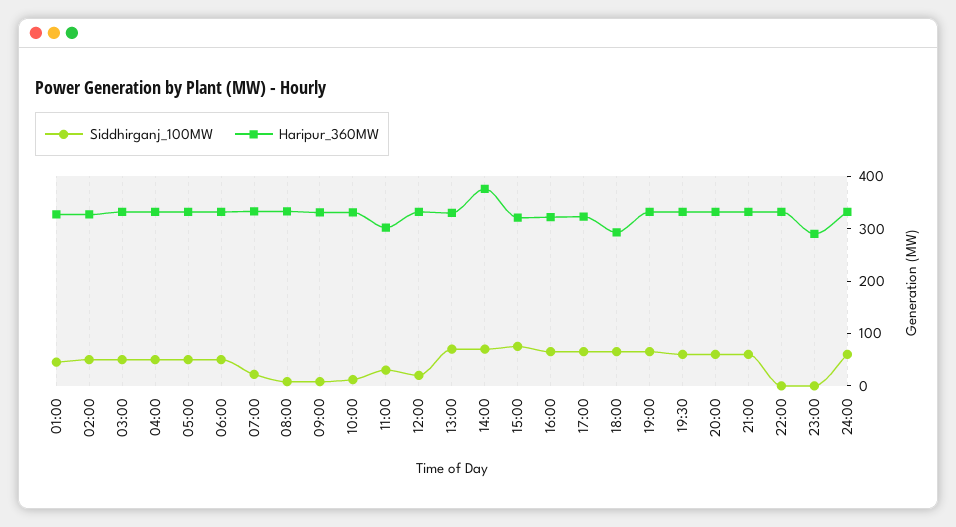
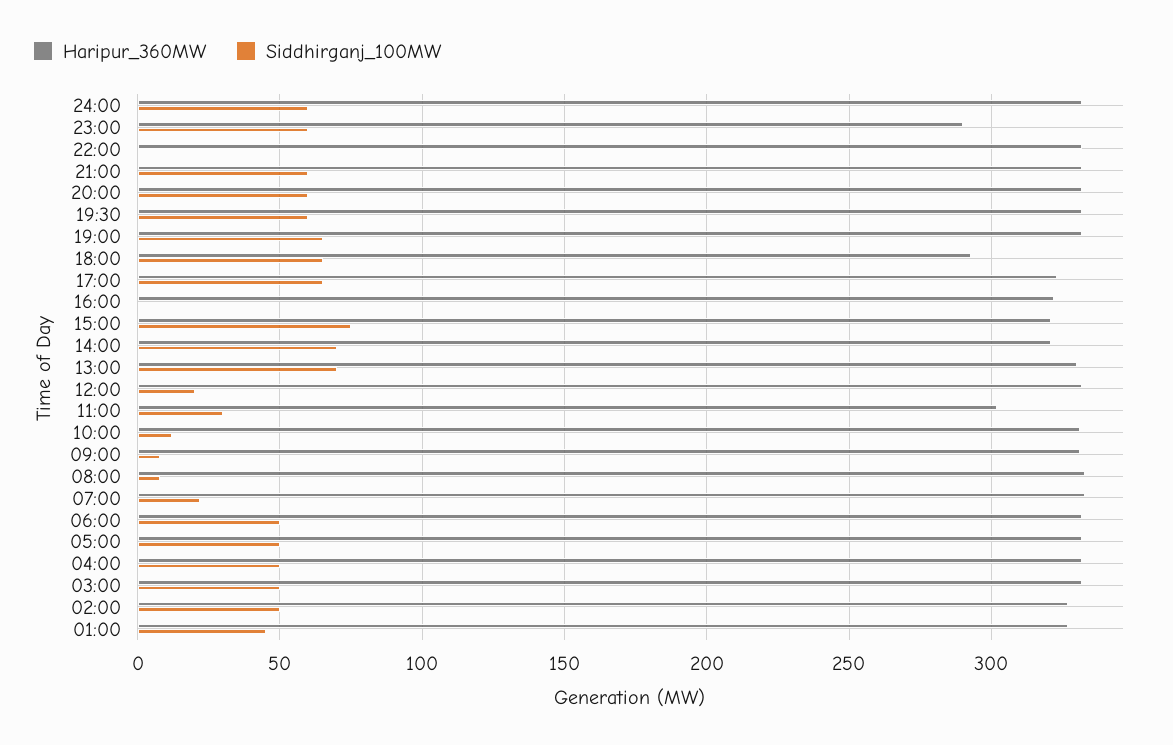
  {
    "Siddhirganj_100MW": {
      "01:00": 45,
      "02:00": 50,
      "03:00": 50,
      "04:00": 50,
      "05:00": 50,
      "06:00": 50,
      "07:00": 20,
      "08:00": 10,
      "09:00": 10,
      "10:00": 10,
      "11:00": 30,
      "12:00": 20,
      "13:00": 70,
      "14:00": 70,
      "15:00": 75,
-     "16:00": 60,
+     "16:00": 0,
      "17:00": 65,
      "18:00": 65,
      "19:00": 65,
      "19:30": 60,
      "20:00": 60,
      "21:00": 60,
      "22:00": 0,
-     "23:00": 0,
+     "23:00": 60,
      "24:00": 60
    },
    "Haripur_360MW": {
      "01:00": 325,
      "02:00": 325,
      "03:00": 330,
      "04:00": 330,
      "05:00": 330,
      "06:00": 330,
      "07:00": 335,
      "08:00": 335,
      "09:00": 330,
      "10:00": 330,
      "11:00": 300,
      "12:00": 330,
      "13:00": 330,
-     "14:00": 380,
+     "14:00": 320,
      "15:00": 320,
      "16:00": 320,
      "17:00": 325,
      "18:00": 295,
      "19:00": 330,
      "19:30": 330,
      "20:00": 330,
      "21:00": 330,
      "22:00": 330,
      "23:00": 290,
      "24:00": 330
    }
  }

